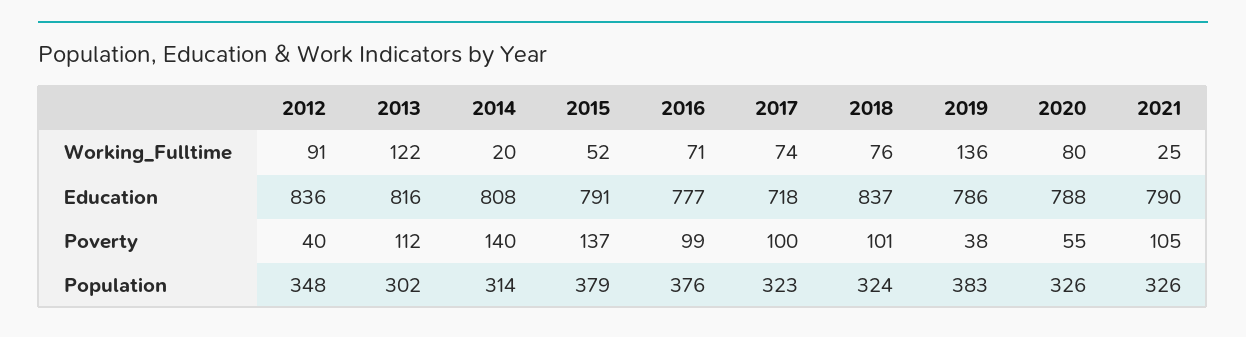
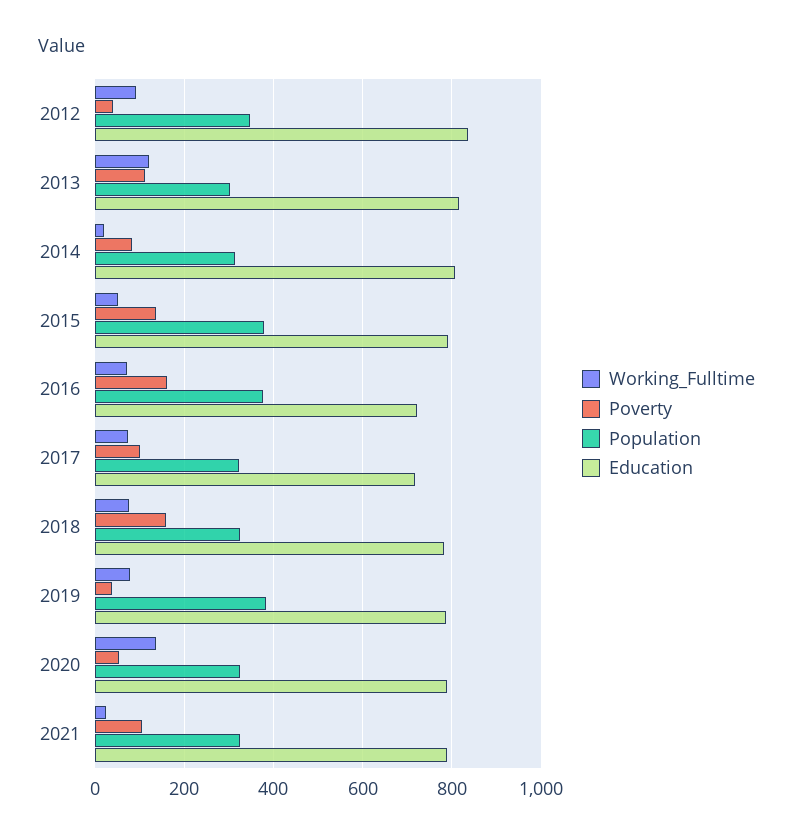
  {
    "Working_Fulltime": {
      "2012": 91,
      "2013": 122,
      "2014": 20,
      "2015": 52,
      "2016": 71,
      "2017": 74,
      "2018": 76,
-     "2019": 136,
+     "2019": 80,
-     "2020": 80,
+     "2020": 140,
      "2021": 25
    },
    "Education": {
      "2012": 836,
      "2013": 816,
      "2014": 808,
      "2015": 791,
-     "2016": 777,
+     "2016": 720,
      "2017": 718,
-     "2018": 837,
+     "2018": 780,
      "2019": 786,
      "2020": 788,
      "2021": 790
    },
    "Poverty": {
      "2012": 40,
      "2013": 112,
-     "2014": 140,
+     "2014": 80,
      "2015": 137,
-     "2016": 99,
+     "2016": 160,
      "2017": 100,
-     "2018": 101,
+     "2018": 160,
      "2019": 38,
      "2020": 55,
      "2021": 105
    },
    "Population": {
      "2012": 348,
      "2013": 302,
      "2014": 314,
      "2015": 379,
      "2016": 376,
      "2017": 323,
      "2018": 324,
      "2019": 383,
      "2020": 326,
      "2021": 326
    }
  }

